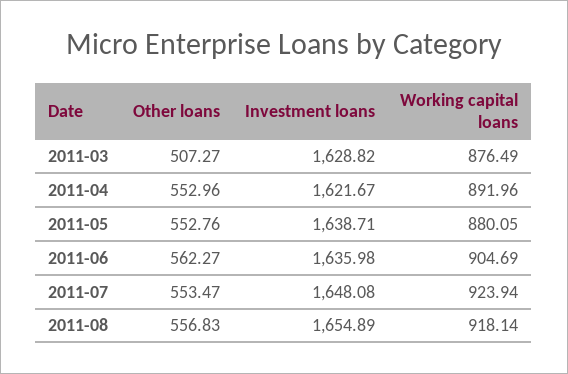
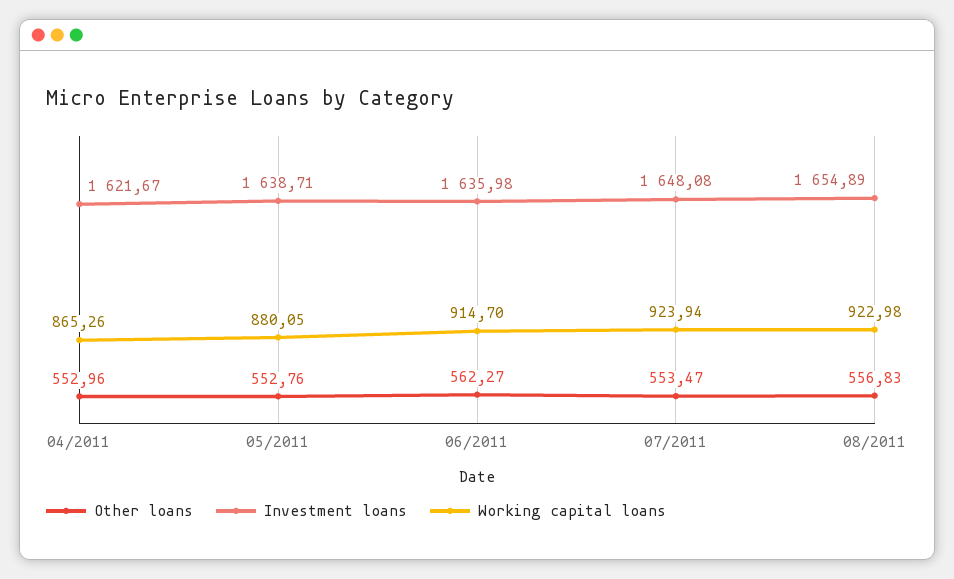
  {
    "Other loans": {
-     "2011-03": 507.27,
      "2011-04": 552.96,
      "2011-05": 552.76,
      "2011-06": 562.27,
      "2011-07": 553.47,
      "2011-08": 556.83
    },
    "Investment loans": {
-     "2011-03": 1628.82,
      "2011-04": 1621.67,
      "2011-05": 1638.71,
      "2011-06": 1635.98,
      "2011-07": 1648.08,
      "2011-08": 1654.89
    },
    "Working capital loans": {
-     "2011-03": 876.49,
-     "2011-04": 891.96,
+     "2011-04": 865.26,
      "2011-05": 880.05,
-     "2011-06": 904.69,
+     "2011-06": 914.7,
      "2011-07": 923.94,
-     "2011-08": 918.14
+     "2011-08": 922.98
    }
  }

